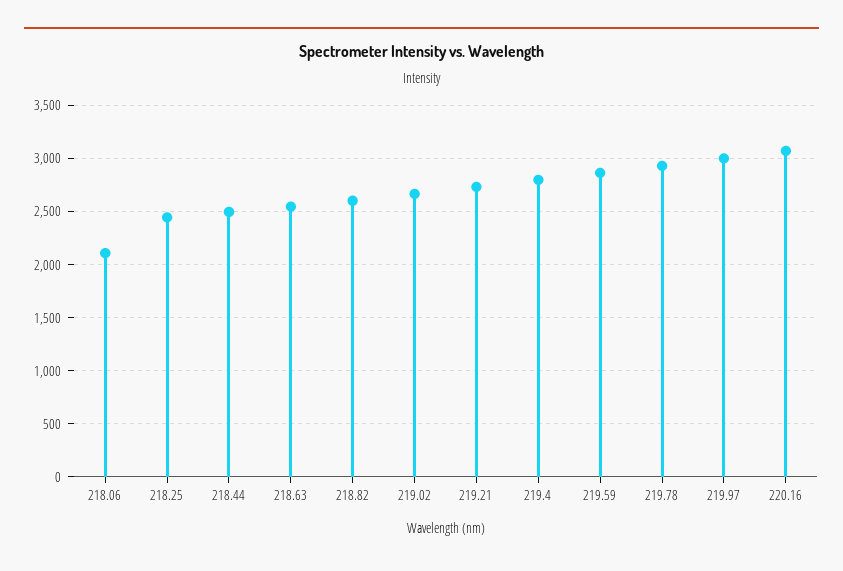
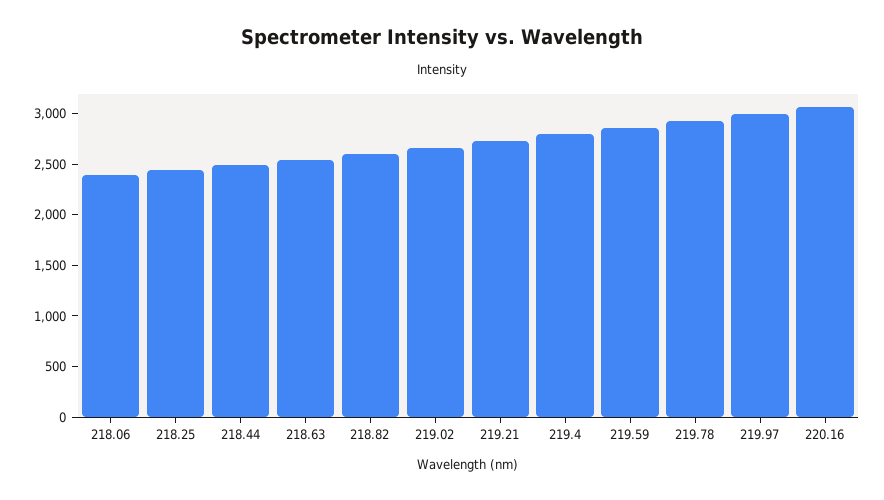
  {
-   "218.06": 2100,
+   "218.06": 2400,
    "218.25": 2400,
    "218.44": 2500,
    "218.63": 2500,
    "218.82": 2600,
    "219.02": 2700,
    "219.21": 2700,
    "219.4": 2800,
    "219.59": 2900,
    "219.78": 2900,
    "219.97": 3000,
    "220.16": 3100
  }

